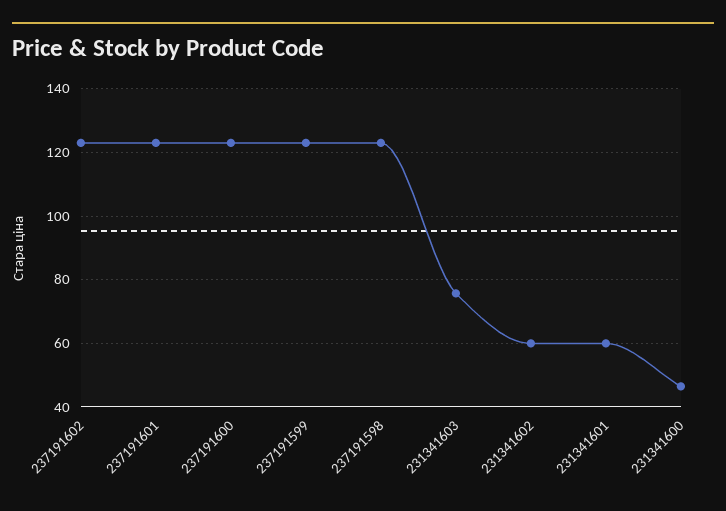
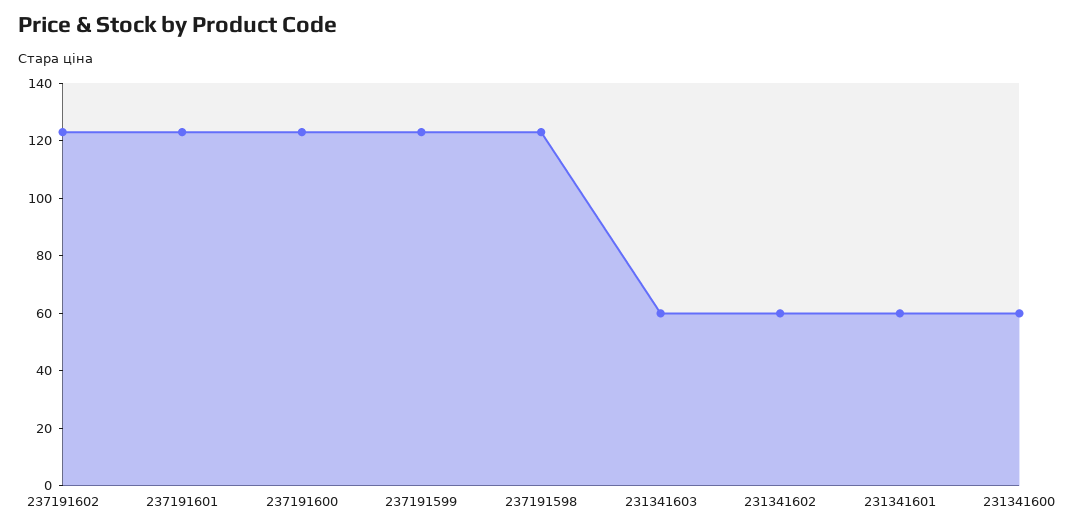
  {
    "237191602": 124,
    "237191601": 124,
    "237191600": 124,
    "237191599": 124,
    "237191598": 124,
-   "231341603": 76,
+   "231341603": 60,
    "231341602": 60,
    "231341601": 60,
-   "231341600": 46
+   "231341600": 60
  }

